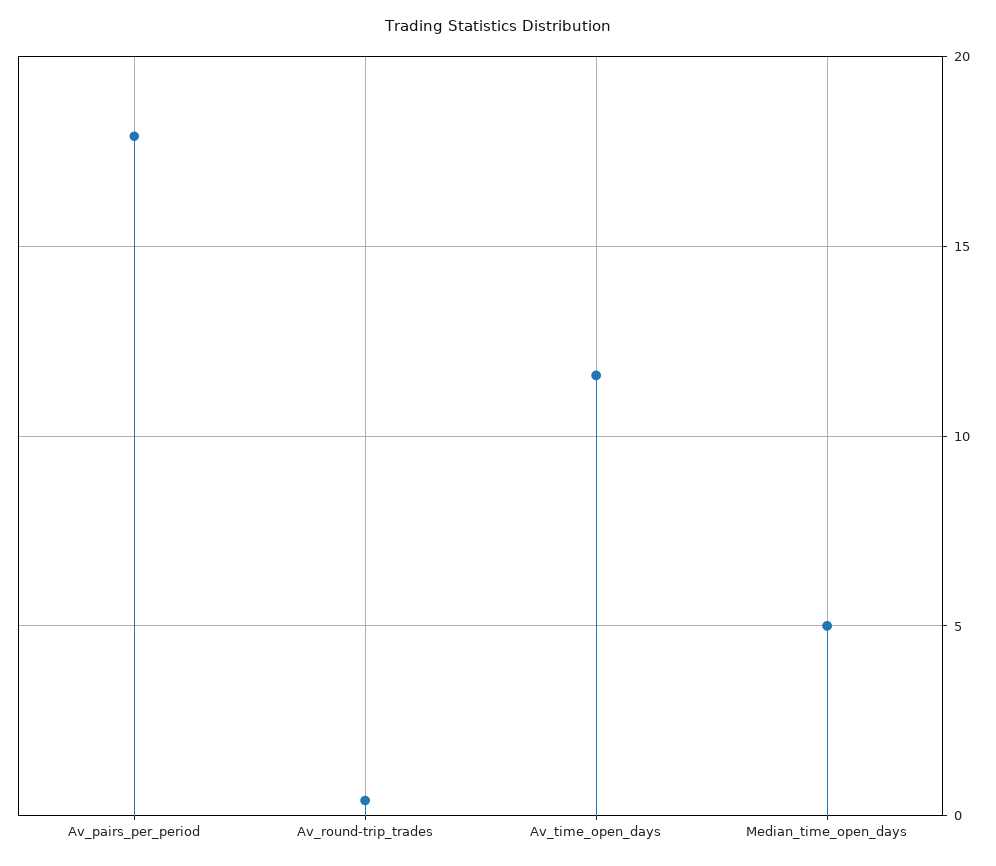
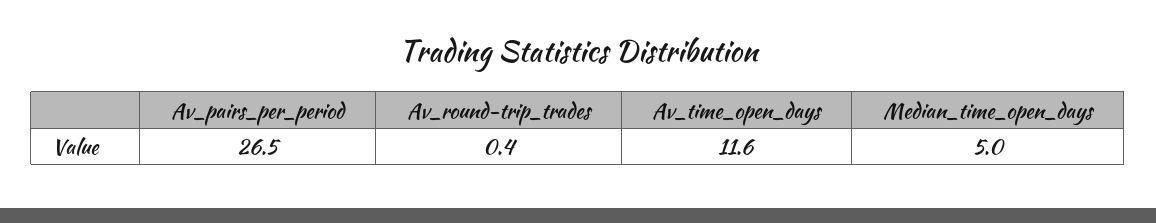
  {
-   "Av_pairs_per_period": 18,
+   "Av_pairs_per_period": 26.5,
    "Av_round-trip_trades": 0.4,
    "Av_time_open_days": 11.6,
    "Median_time_open_days": 5
  }

